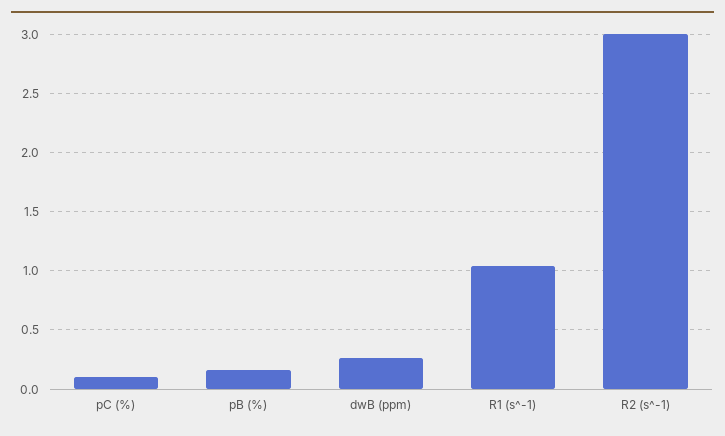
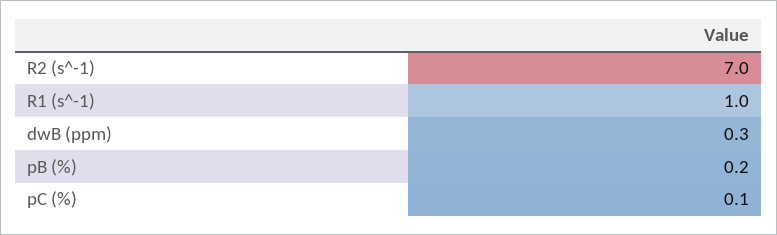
  {
    "pC (%)": 0.1,
    "pB (%)": 0.2,
    "dwB (ppm)": 0.3,
    "R1 (s^-1)": 1,
-   "R2 (s^-1)": 3
+   "R2 (s^-1)": 7
  }

